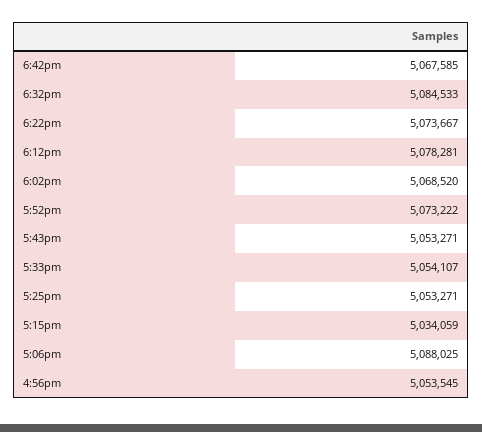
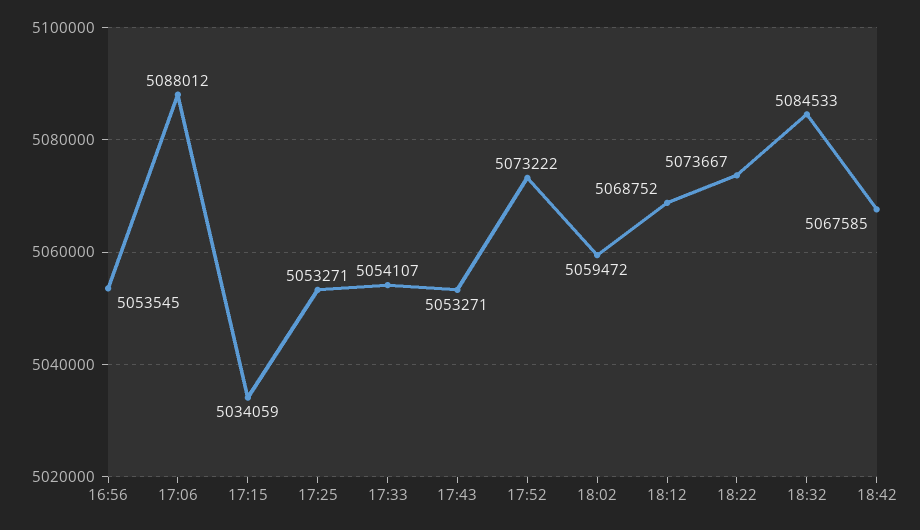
  {
    "6:42pm": 5067585,
    "6:32pm": 5084533,
    "6:22pm": 5073667,
-   "6:12pm": 5078281,
+   "6:12pm": 5068752,
-   "6:02pm": 5068520,
+   "6:02pm": 5059472,
    "5:52pm": 5073222,
    "5:43pm": 5053271,
    "5:33pm": 5054107,
    "5:25pm": 5053271,
    "5:15pm": 5034059,
-   "5:06pm": 5088025,
+   "5:06pm": 5088012,
    "4:56pm": 5053545
  }

